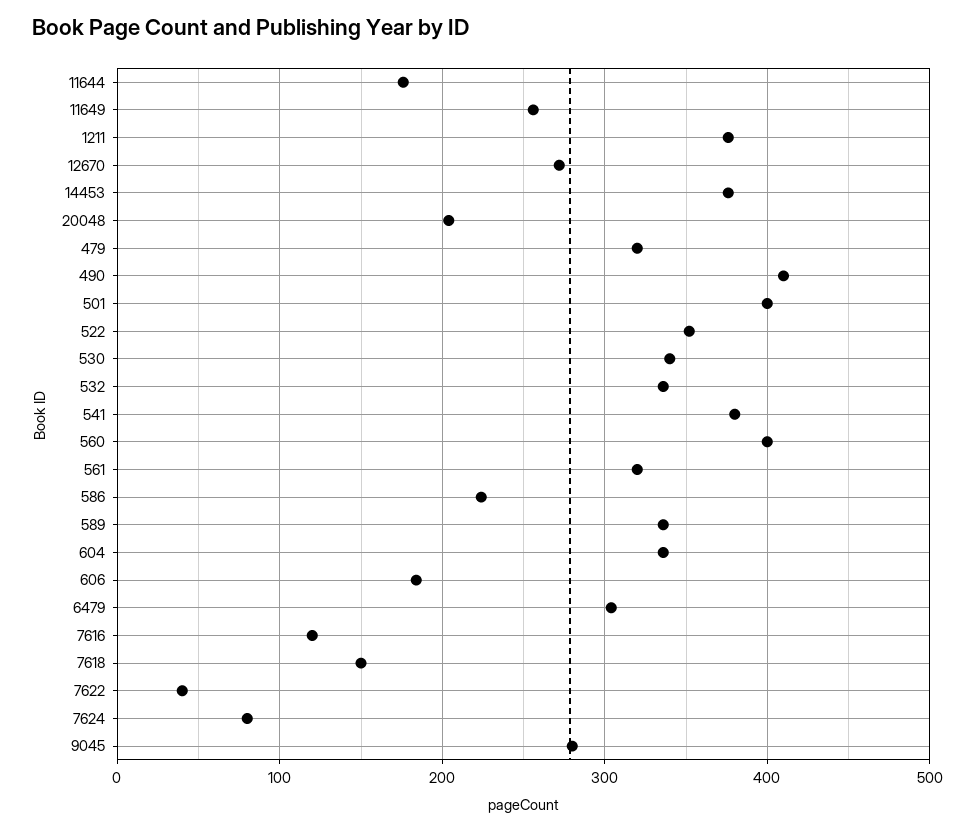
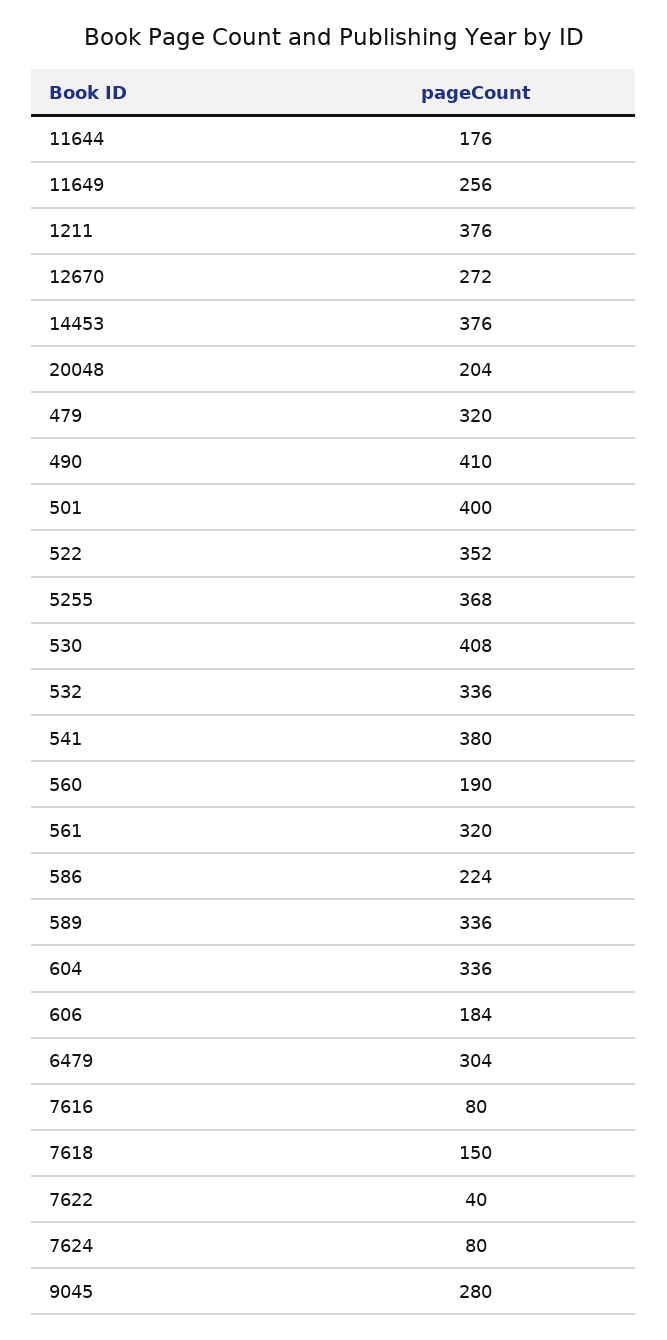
  {
    "11644": 176,
    "11649": 256,
    "1211": 376,
    "12670": 272,
    "14453": 376,
    "20048": 204,
    "479": 320,
    "490": 410,
    "501": 400,
    "522": 352,
-   "530": 340,
+   "530": 408,
    "532": 336,
    "541": 380,
-   "560": 400,
+   "560": 190,
    "561": 320,
    "586": 224,
    "589": 336,
    "604": 336,
    "606": 184,
    "6479": 304,
-   "7616": 120,
+   "7616": 80,
    "7618": 150,
    "7622": 40,
    "7624": 80,
-   "9045": 280
+   "9045": 280,
+   "5255": 368
  }

